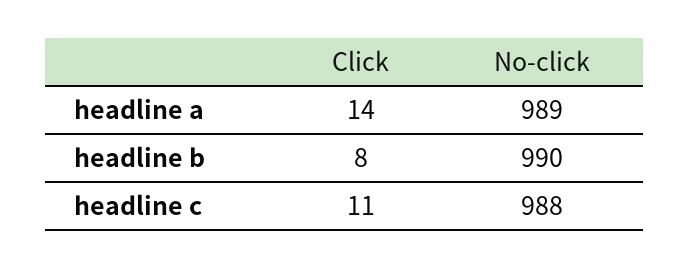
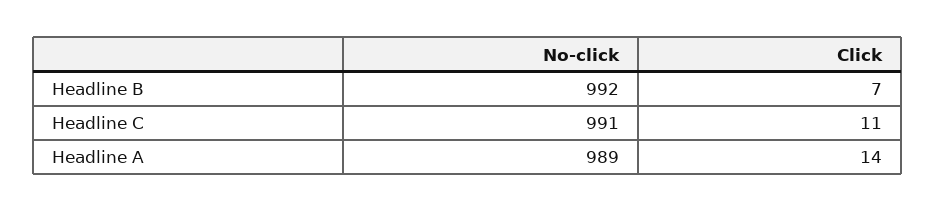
  {
    "Click": {
      "headline a": 14,
-     "headline b": 8,
+     "headline b": 7,
      "headline c": 11
    },
    "No-click": {
      "headline a": 989,
-     "headline b": 990,
+     "headline b": 992,
-     "headline c": 988
+     "headline c": 991
    }
  }

